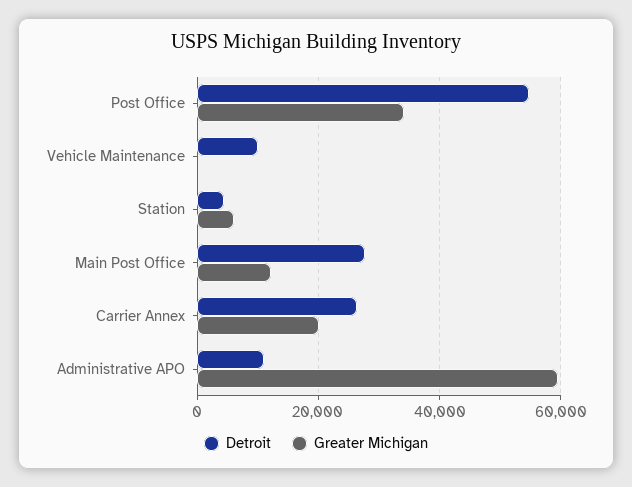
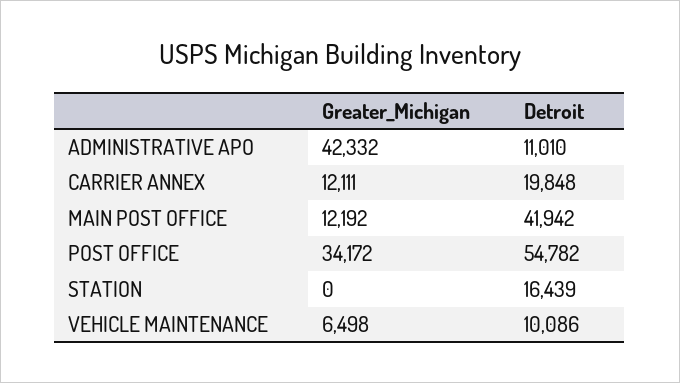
  {
    "Detroit": {
      "Post Office": 54782,
      "Vehicle Maintenance": 10086,
-     "Station": 4000,
+     "Station": 16439,
-     "Main Post Office": 28000,
+     "Main Post Office": 41942,
-     "Carrier Annex": 26000,
+     "Carrier Annex": 19848,
      "Administrative APO": 11010
    },
    "Greater Michigan": {
      "Post Office": 34172,
-     "Vehicle Maintenance": 0,
+     "Vehicle Maintenance": 6498,
-     "Station": 6000,
+     "Station": 0,
      "Main Post Office": 12192,
-     "Carrier Annex": 20000,
+     "Carrier Annex": 12111,
-     "Administrative APO": 60000
+     "Administrative APO": 42332
    }
  }

